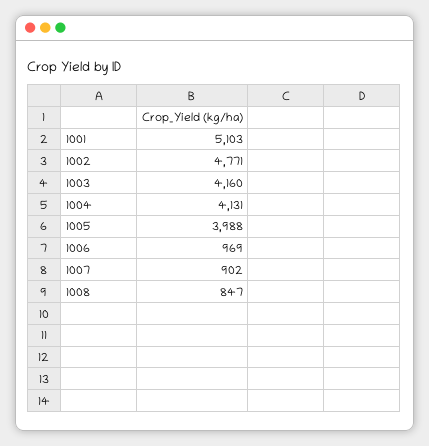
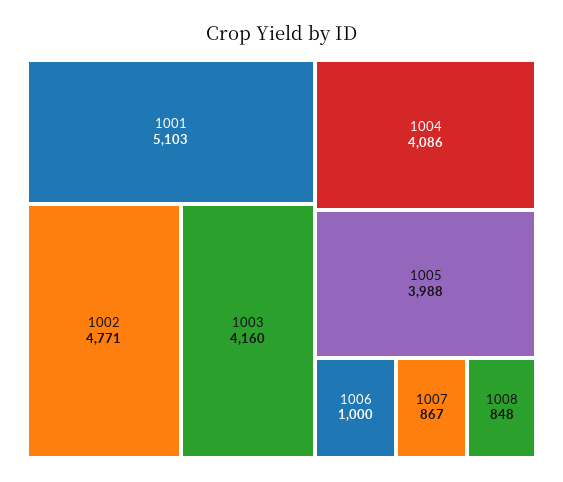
  {
    "1001": 5103,
    "1002": 4771,
    "1003": 4160,
-   "1004": 4131,
+   "1004": 4086,
    "1005": 3988,
-   "1006": 969,
+   "1006": 1000,
-   "1007": 902,
+   "1007": 867,
-   "1008": 847
+   "1008": 848
  }

